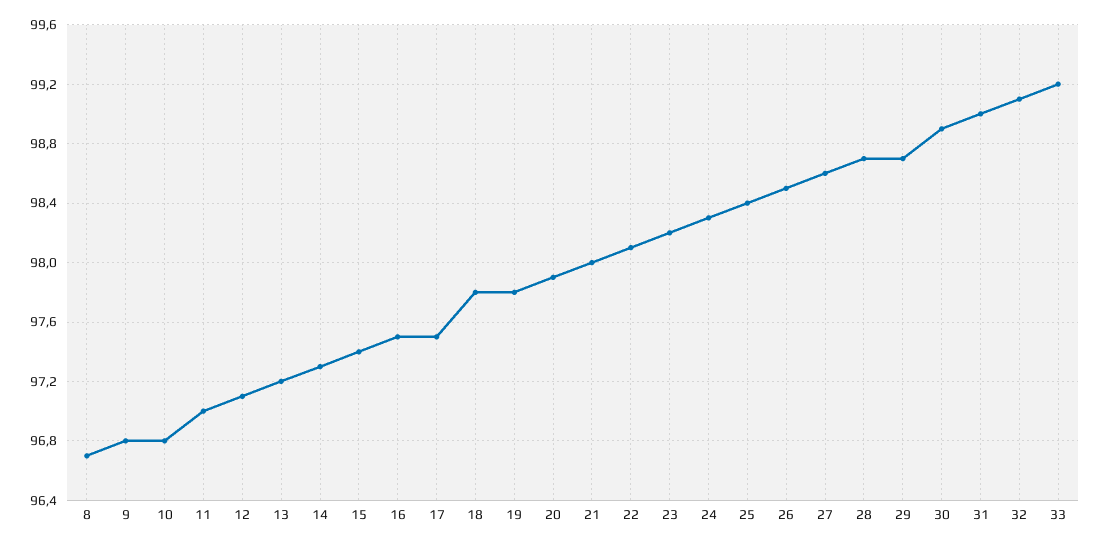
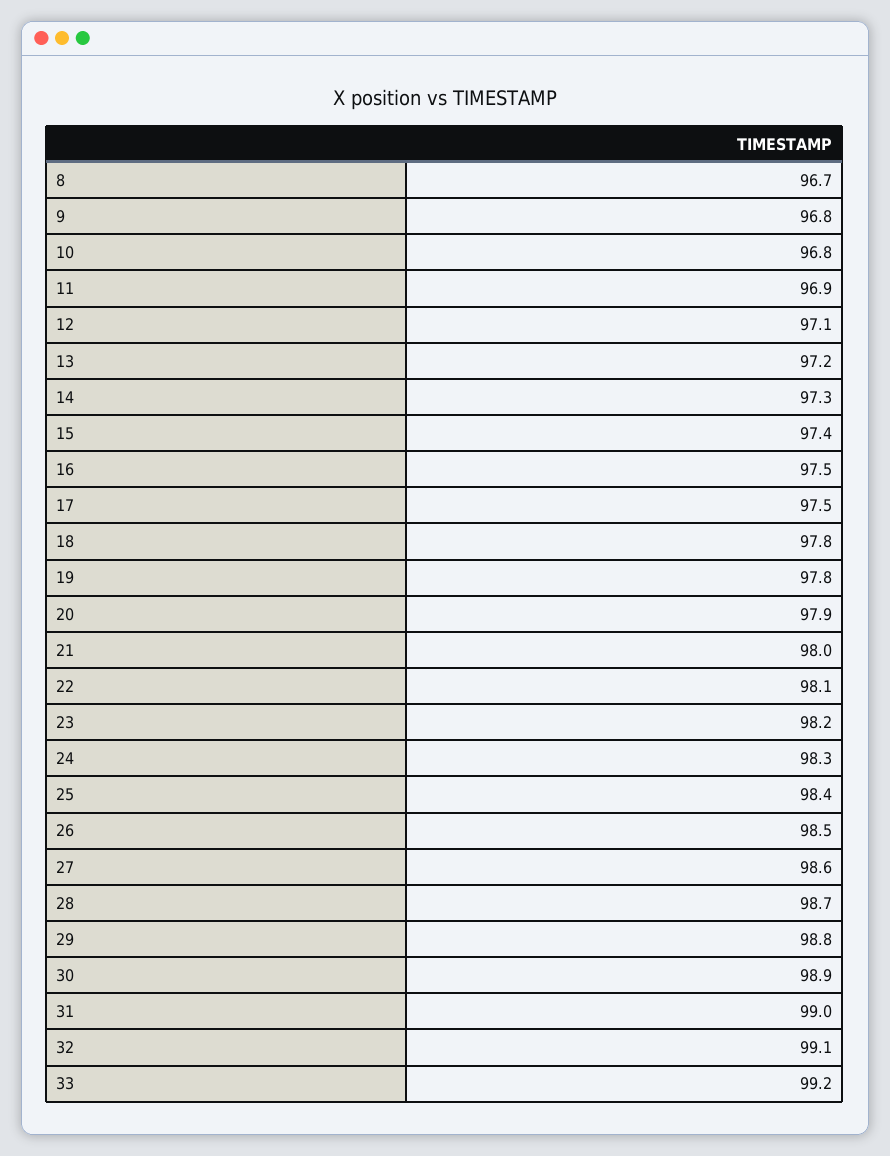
  {
    "8": 96.7,
    "9": 96.8,
    "10": 96.8,
-   "11": 97,
+   "11": 96.9,
    "12": 97.1,
    "13": 97.2,
    "14": 97.3,
    "15": 97.4,
    "16": 97.5,
    "17": 97.5,
    "18": 97.8,
    "19": 97.8,
    "20": 97.9,
    "21": 98,
    "22": 98.1,
    "23": 98.2,
    "24": 98.3,
    "25": 98.4,
    "26": 98.5,
    "27": 98.6,
    "28": 98.7,
-   "29": 98.7,
+   "29": 98.8,
    "30": 98.9,
    "31": 99,
    "32": 99.1,
    "33": 99.2
  }

